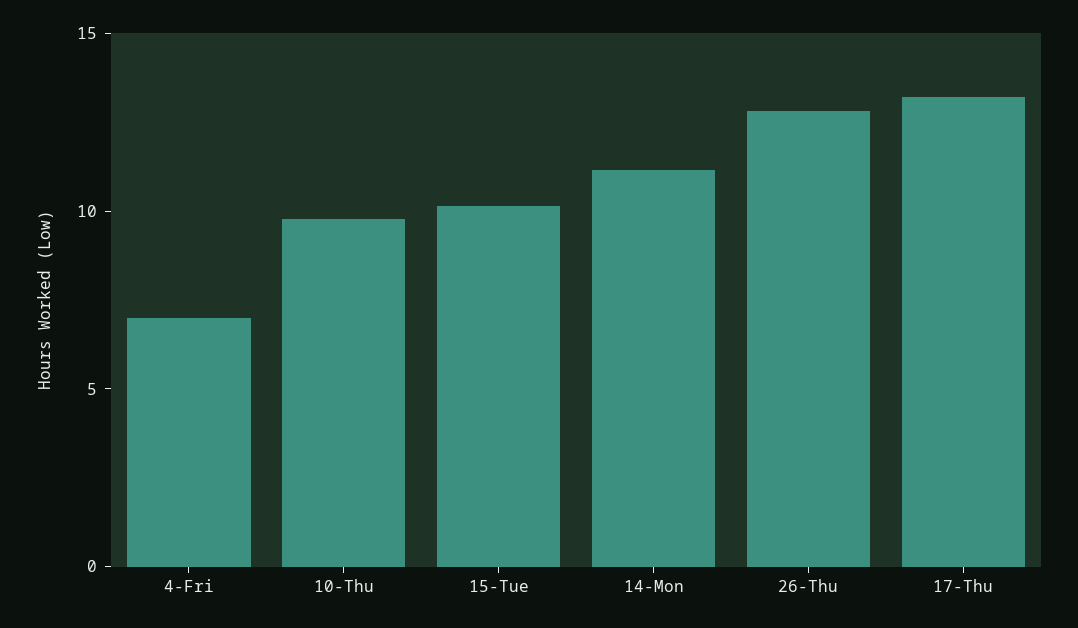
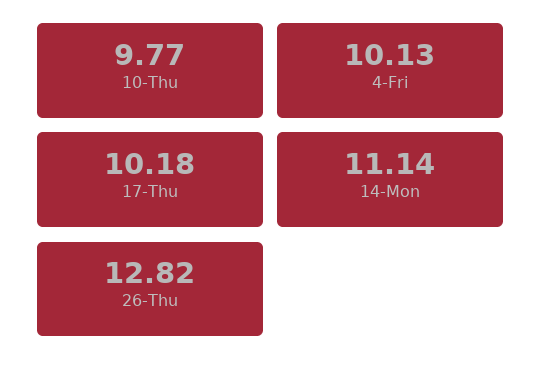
  {
-   "4-Fri": 7,
+   "4-Fri": 10.13,
    "10-Thu": 9.77,
-   "15-Tue": 10,
    "14-Mon": 11.14,
    "26-Thu": 12.82,
-   "17-Thu": 13
+   "17-Thu": 10.18
  }

